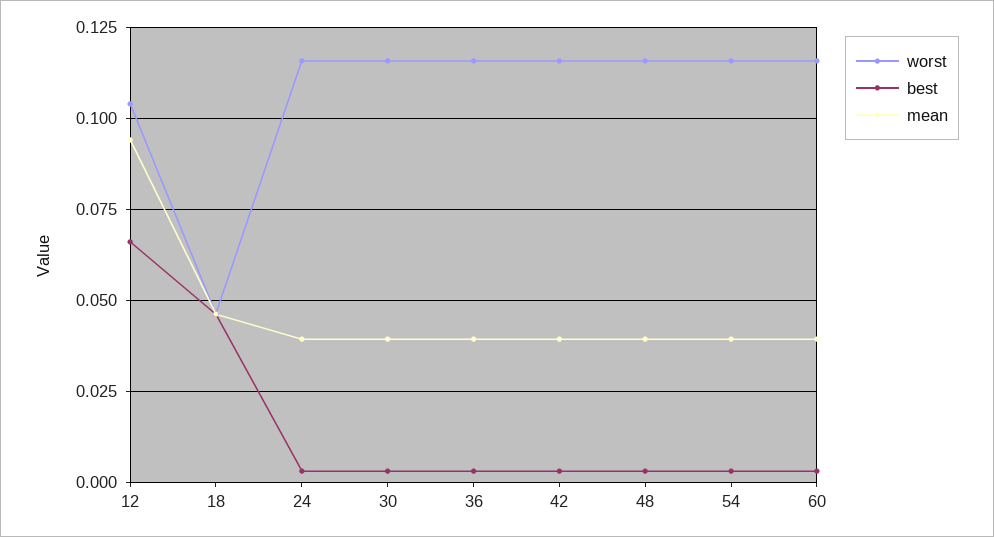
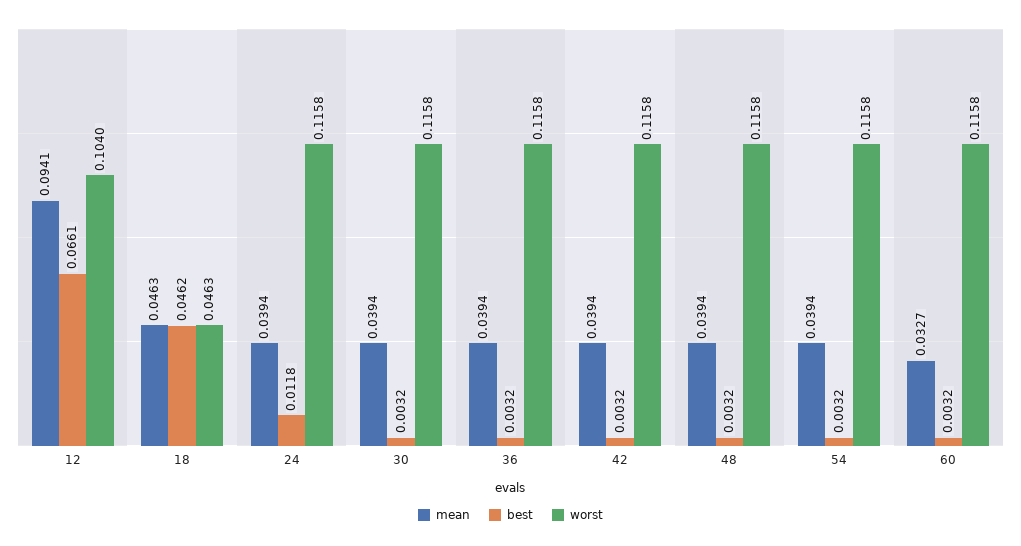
  {
    "worst": {
      "12": 0.104,
      "18": 0.0463,
      "24": 0.1158,
      "30": 0.1158,
      "36": 0.1158,
      "42": 0.1158,
      "48": 0.1158,
      "54": 0.1158,
      "60": 0.1158
    },
    "best": {
      "12": 0.0661,
      "18": 0.0462,
-     "24": 0.0025,
+     "24": 0.0118,
      "30": 0.0032,
      "36": 0.0032,
      "42": 0.0032,
      "48": 0.0032,
      "54": 0.0032,
      "60": 0.0032
    },
    "mean": {
      "12": 0.0941,
      "18": 0.0463,
      "24": 0.0394,
      "30": 0.0394,
      "36": 0.0394,
      "42": 0.0394,
      "48": 0.0394,
      "54": 0.0394,
-     "60": 0.04
+     "60": 0.0327
    }
  }

